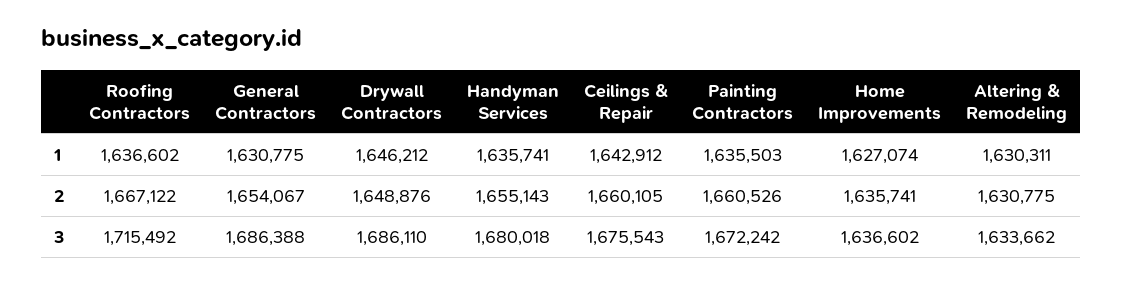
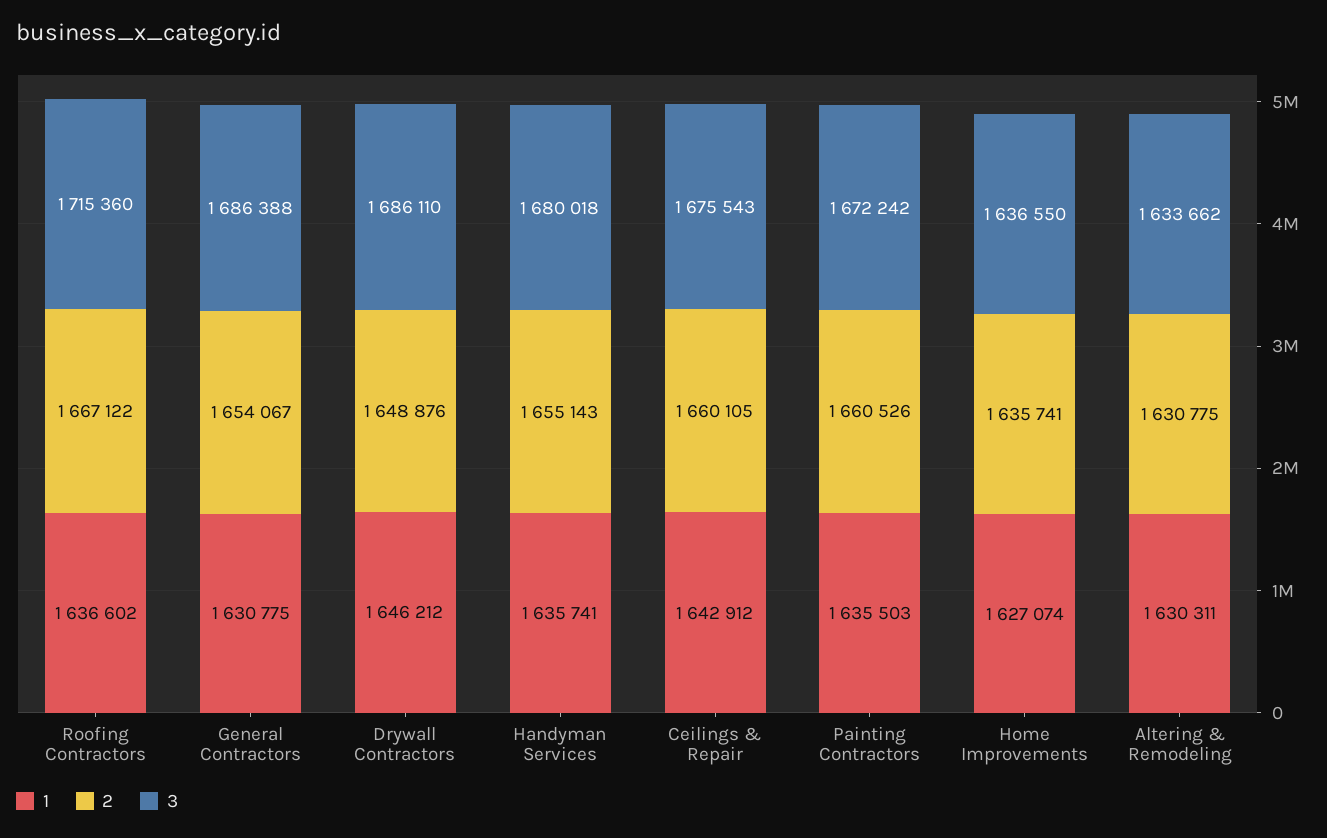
  {
    "1": {
      "Roofing Contractors": 1636602,
      "General Contractors": 1630775,
      "Drywall Contractors": 1646212,
      "Handyman Services": 1635741,
      "Ceilings & Repair": 1642912,
      "Painting Contractors": 1635503,
      "Home Improvements": 1627074,
      "Altering & Remodeling": 1630311
    },
    "2": {
      "Roofing Contractors": 1667122,
      "General Contractors": 1654067,
      "Drywall Contractors": 1648876,
      "Handyman Services": 1655143,
      "Ceilings & Repair": 1660105,
      "Painting Contractors": 1660526,
      "Home Improvements": 1635741,
      "Altering & Remodeling": 1630775
    },
    "3": {
-     "Roofing Contractors": 1715492,
+     "Roofing Contractors": 1715360,
      "General Contractors": 1686388,
      "Drywall Contractors": 1686110,
      "Handyman Services": 1680018,
      "Ceilings & Repair": 1675543,
      "Painting Contractors": 1672242,
-     "Home Improvements": 1636602,
+     "Home Improvements": 1636550,
      "Altering & Remodeling": 1633662
    }
  }

